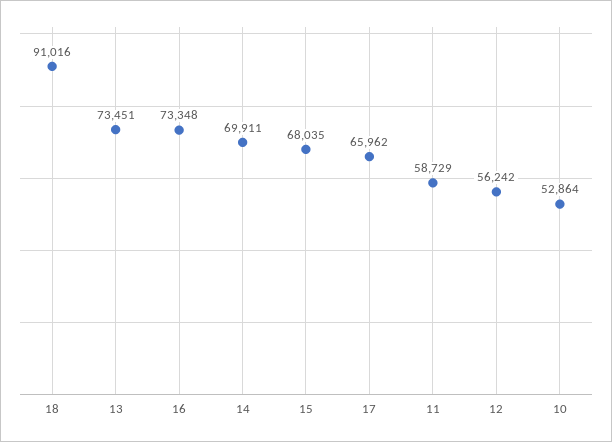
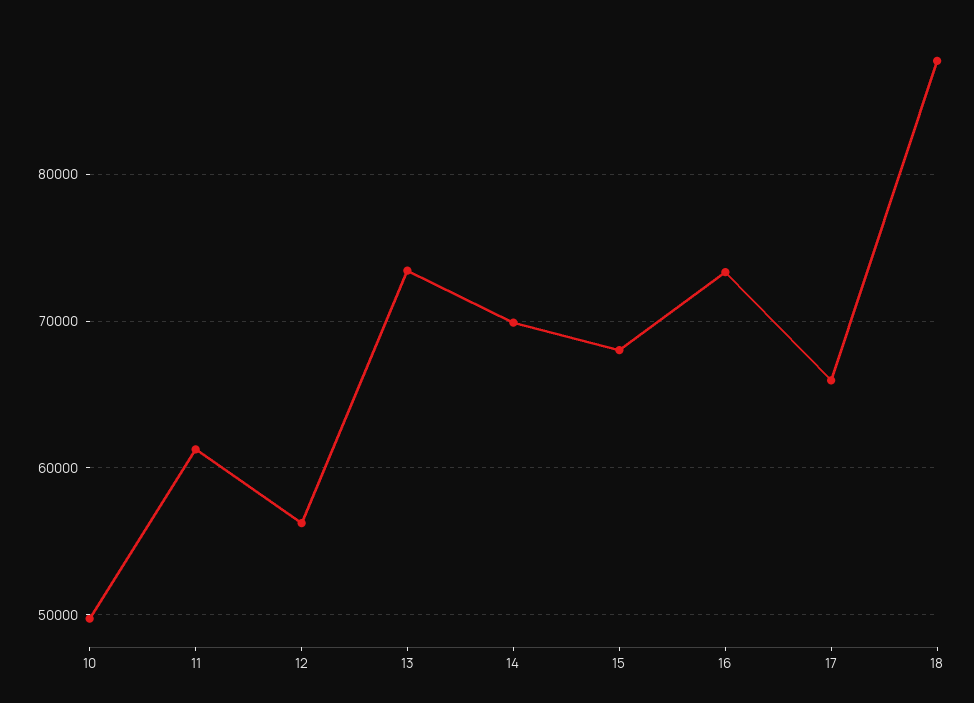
  {
-   "18": 91016,
+   "18": 88000,
    "13": 73451,
    "16": 73348,
    "14": 69911,
    "15": 68035,
    "17": 65962,
-   "11": 58729,
+   "11": 61000,
    "12": 56242,
-   "10": 52864
+   "10": 50000
  }

